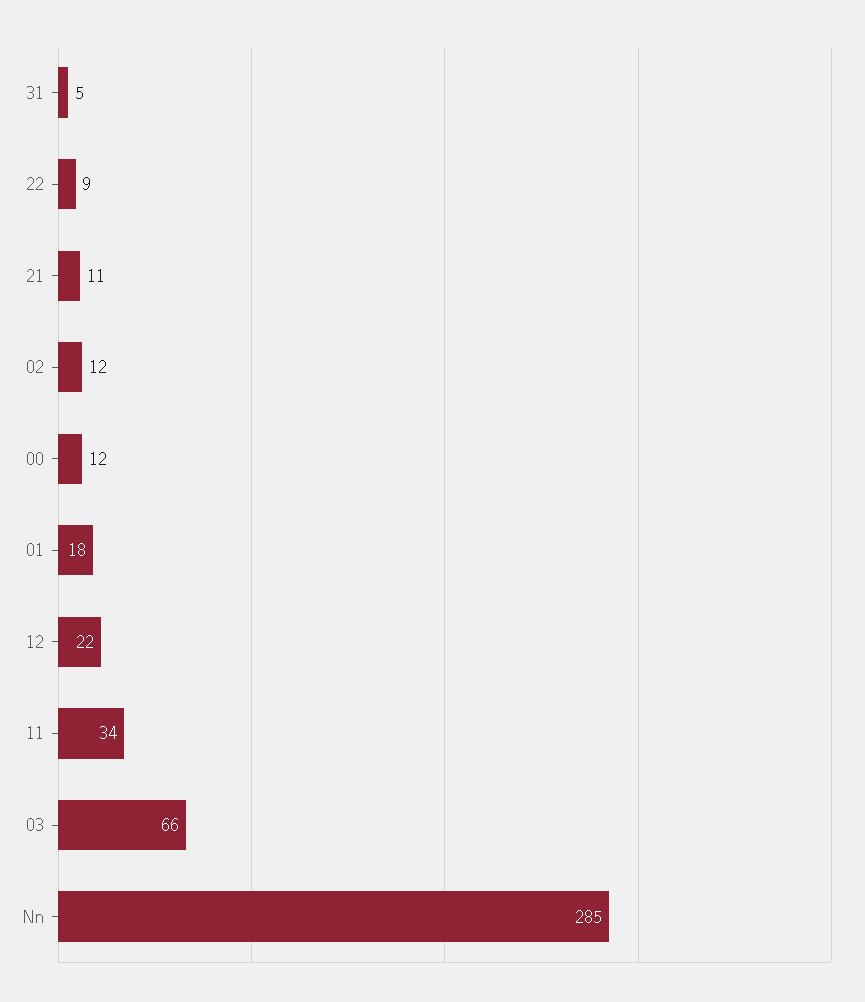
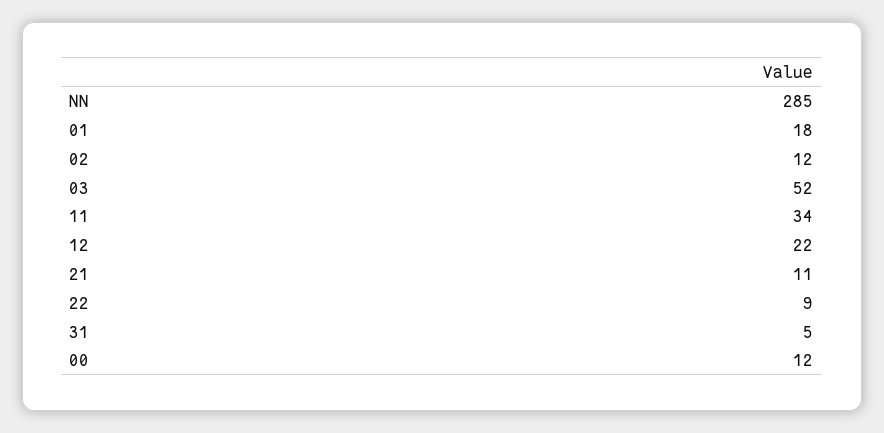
  {
    "31": 5,
    "22": 9,
    "21": 11,
    "02": 12,
    "00": 12,
    "01": 18,
    "12": 22,
    "11": 34,
-   "03": 66,
+   "03": 52,
    "Nn": 285
  }

